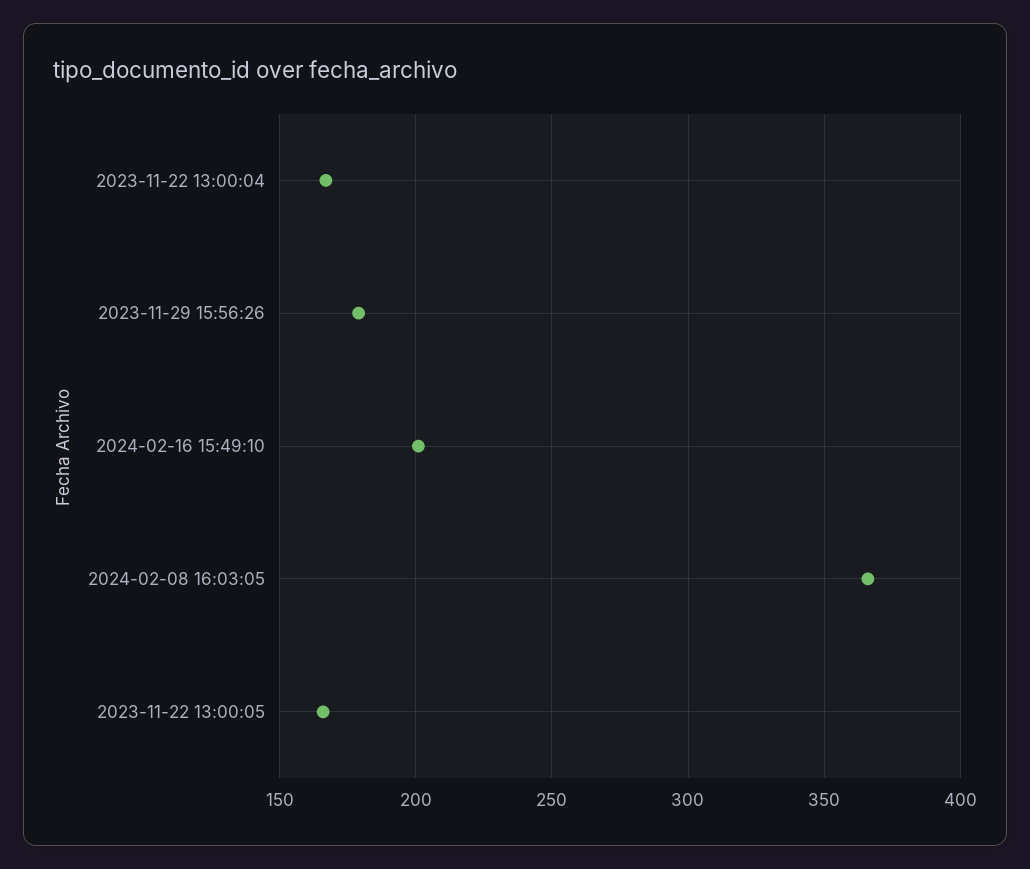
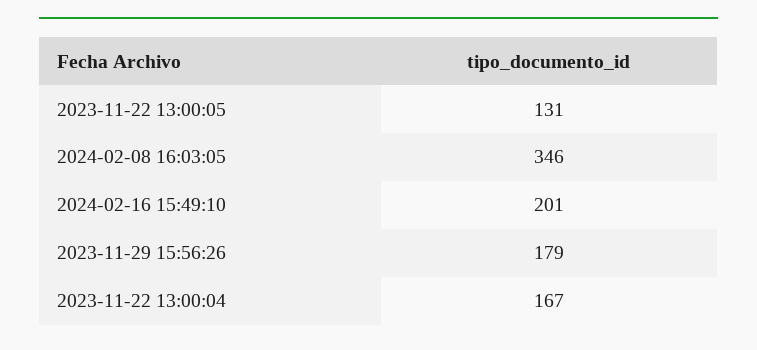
  {
    "2023-11-22 13:00:04": 167,
    "2023-11-29 15:56:26": 179,
    "2024-02-16 15:49:10": 201,
-   "2024-02-08 16:03:05": 365,
+   "2024-02-08 16:03:05": 346,
-   "2023-11-22 13:00:05": 165
+   "2023-11-22 13:00:05": 131
  }

